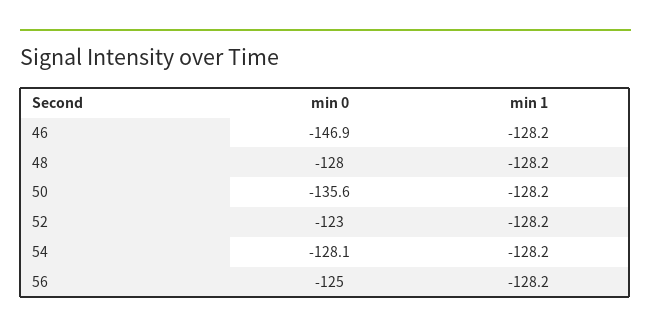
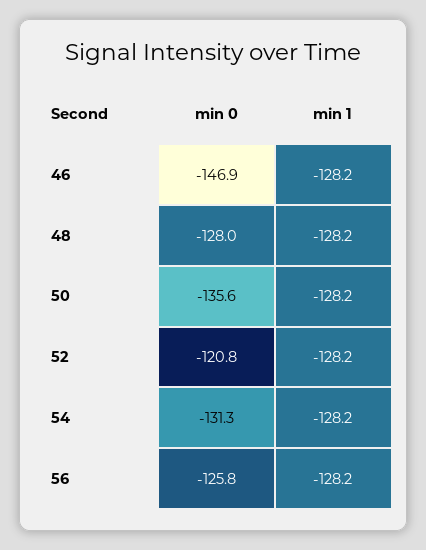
  {
    "min 0": {
      "46": -146.9,
      "48": -128,
      "50": -135.6,
-     "52": -123,
+     "52": -120.8,
-     "54": -128.1,
+     "54": -131.3,
-     "56": -125
+     "56": -125.8
    },
    "min 1": {
      "46": -128.2,
      "48": -128.2,
      "50": -128.2,
      "52": -128.2,
      "54": -128.2,
      "56": -128.2
    }
  }

